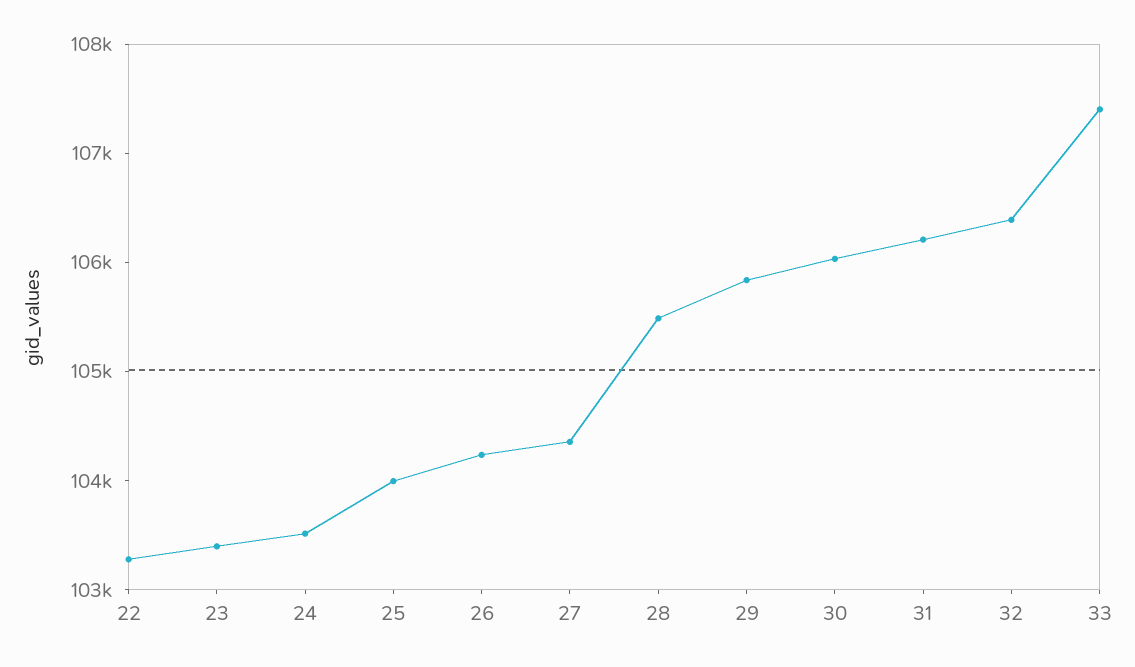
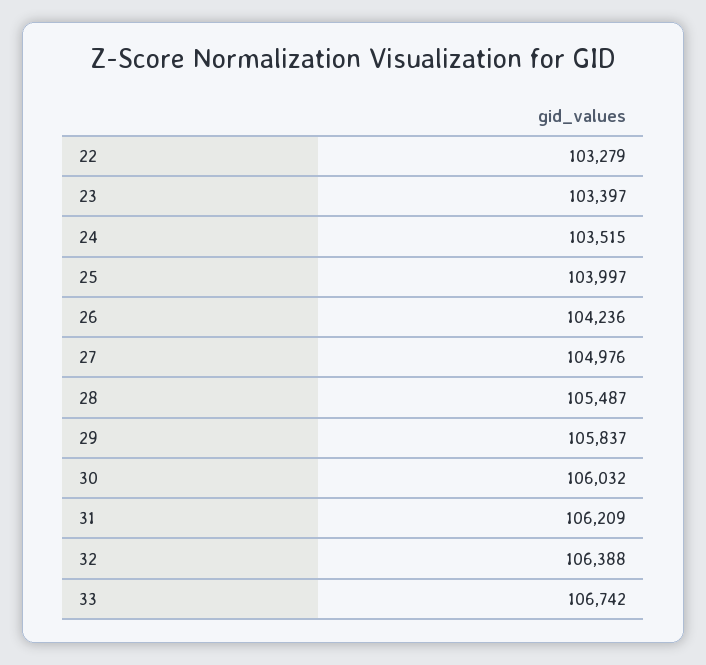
  {
    "22": 103279,
    "23": 103397,
    "24": 103515,
    "25": 103997,
    "26": 104236,
-   "27": 104400,
+   "27": 104976,
    "28": 105487,
    "29": 105837,
    "30": 106032,
    "31": 106209,
    "32": 106388,
-   "33": 107400
+   "33": 106742
  }

